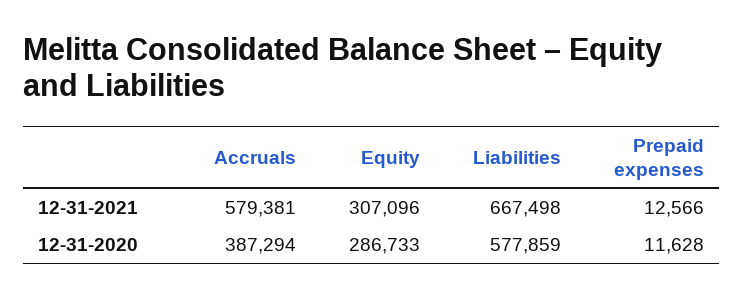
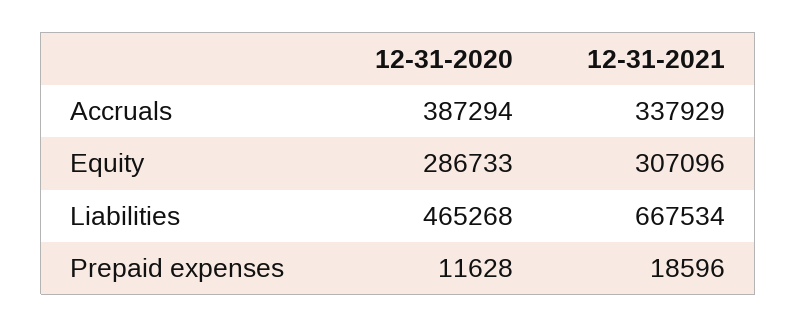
  {
    "Accruals": {
-     "12-31-2021": 579381,
+     "12-31-2021": 337929,
      "12-31-2020": 387294
    },
    "Equity": {
      "12-31-2021": 307096,
      "12-31-2020": 286733
    },
    "Liabilities": {
-     "12-31-2021": 667498,
+     "12-31-2021": 667534,
-     "12-31-2020": 577859
+     "12-31-2020": 465268
    },
    "Prepaid expenses": {
-     "12-31-2021": 12566,
+     "12-31-2021": 18596,
      "12-31-2020": 11628
    }
  }

